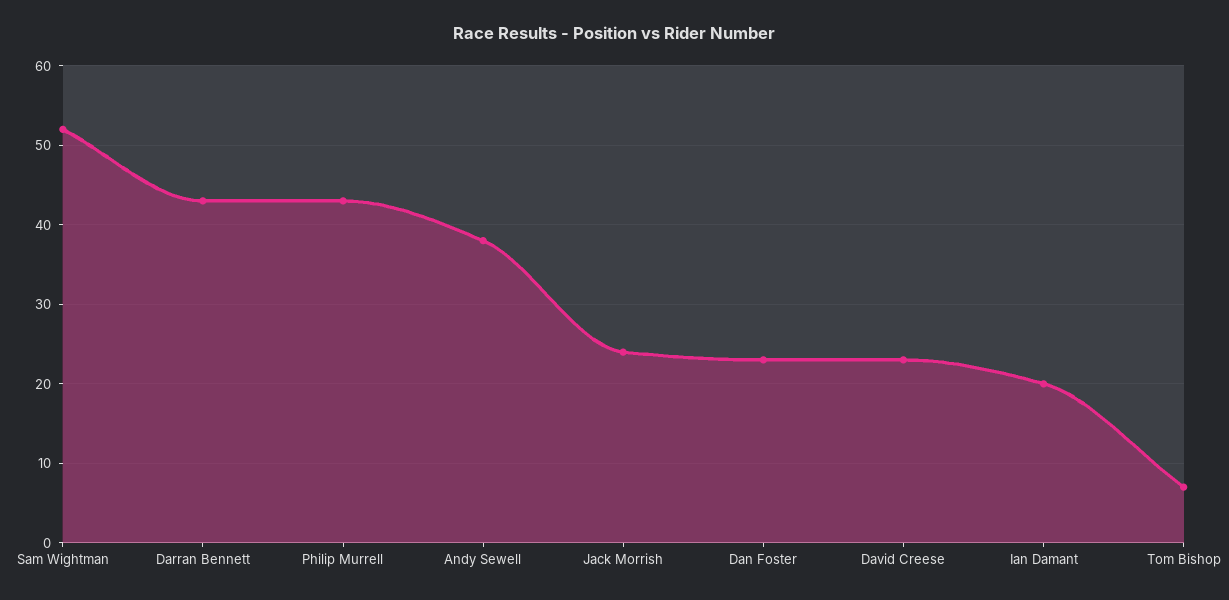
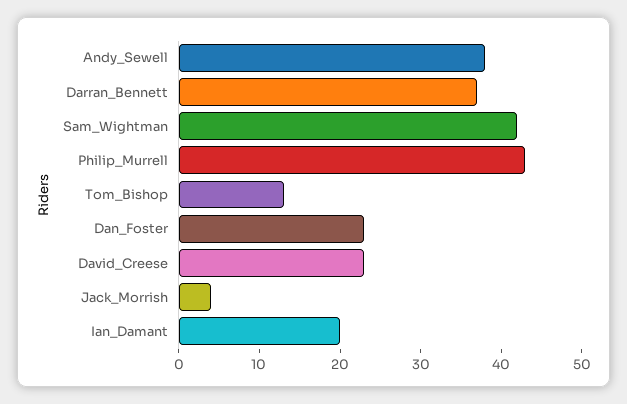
  {
-   "Sam Wightman": 52,
+   "Sam Wightman": 42,
-   "Darran Bennett": 43,
+   "Darran Bennett": 37,
    "Philip Murrell": 43,
    "Andy Sewell": 38,
-   "Jack Morrish": 24,
+   "Jack Morrish": 4,
    "Dan Foster": 23,
    "David Creese": 23,
    "Ian Damant": 20,
-   "Tom Bishop": 7
+   "Tom Bishop": 13
  }

